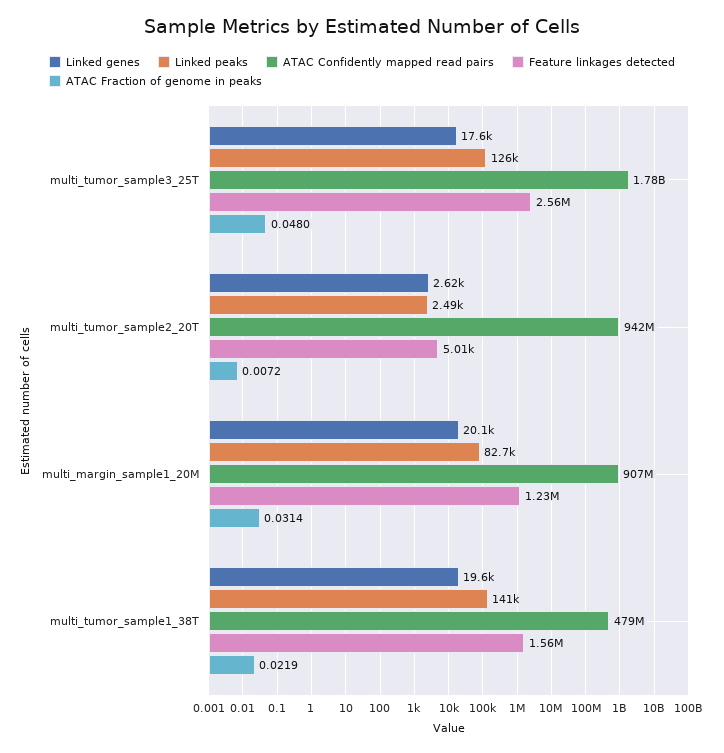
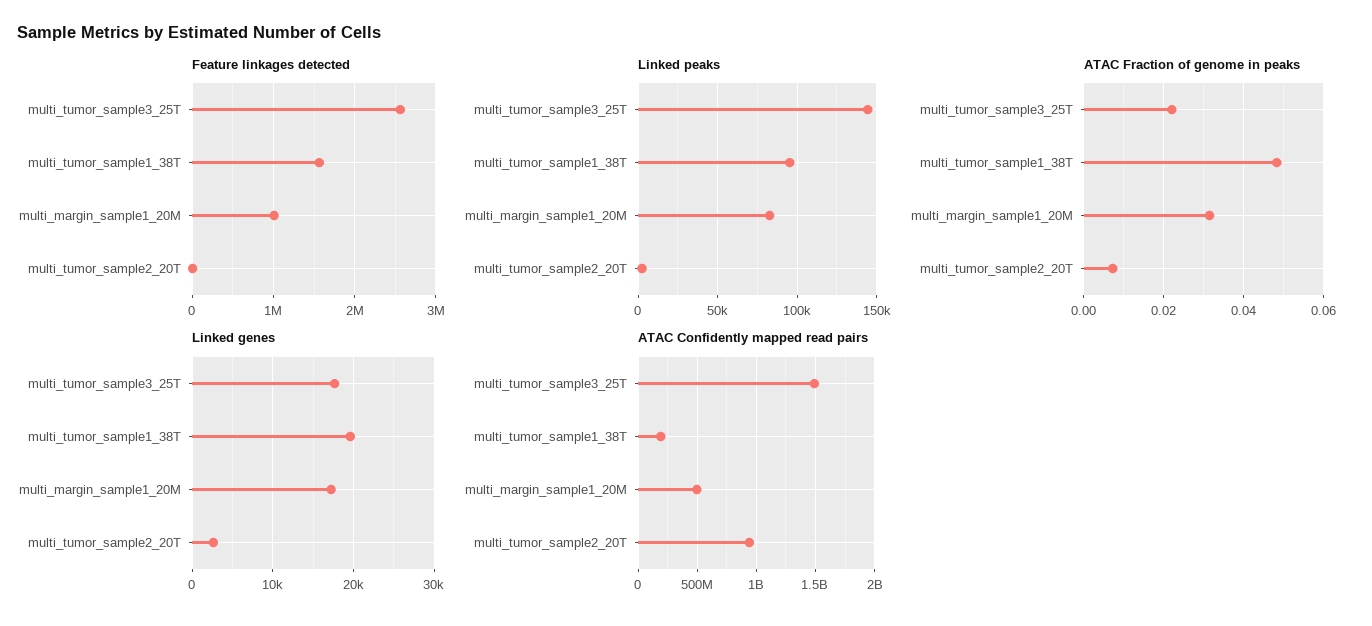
  {
    "Linked genes": {
      "multi_tumor_sample3_25T": 17600,
      "multi_tumor_sample2_20T": 2620,
-     "multi_margin_sample1_20M": 20100,
+     "multi_margin_sample1_20M": 17000,
      "multi_tumor_sample1_38T": 19600
    },
    "Linked peaks": {
-     "multi_tumor_sample3_25T": 126000,
+     "multi_tumor_sample3_25T": 145000,
      "multi_tumor_sample2_20T": 2490,
      "multi_margin_sample1_20M": 82700,
-     "multi_tumor_sample1_38T": 141000
+     "multi_tumor_sample1_38T": 95000
    },
    "ATAC Confidently mapped read pairs": {
-     "multi_tumor_sample3_25T": 1780000000,
+     "multi_tumor_sample3_25T": 1500000000,
      "multi_tumor_sample2_20T": 942000000,
-     "multi_margin_sample1_20M": 907000000,
+     "multi_margin_sample1_20M": 500000000,
-     "multi_tumor_sample1_38T": 479000000
+     "multi_tumor_sample1_38T": 200000000
    },
    "Feature linkages detected": {
      "multi_tumor_sample3_25T": 2560000,
      "multi_tumor_sample2_20T": 5010,
-     "multi_margin_sample1_20M": 1230000,
+     "multi_margin_sample1_20M": 1000000,
      "multi_tumor_sample1_38T": 1560000
    },
    "ATAC Fraction of genome in peaks": {
-     "multi_tumor_sample3_25T": 0.048,
+     "multi_tumor_sample3_25T": 0.022,
      "multi_tumor_sample2_20T": 0.0072,
      "multi_margin_sample1_20M": 0.0314,
-     "multi_tumor_sample1_38T": 0.0219
+     "multi_tumor_sample1_38T": 0.048
    }
  }

